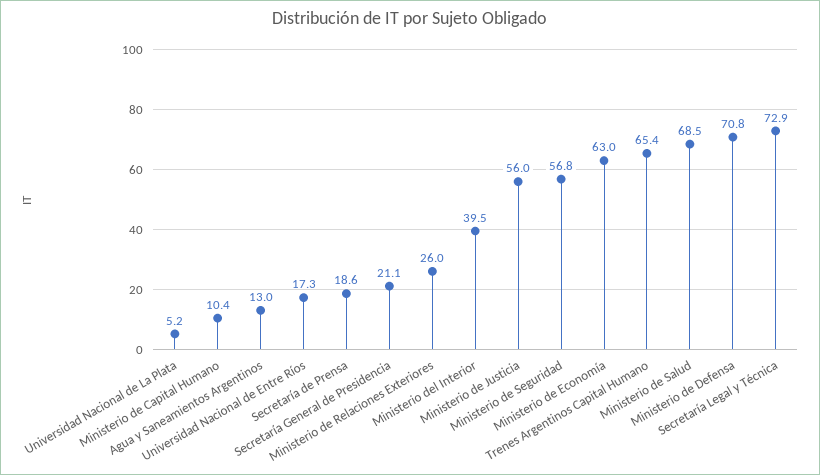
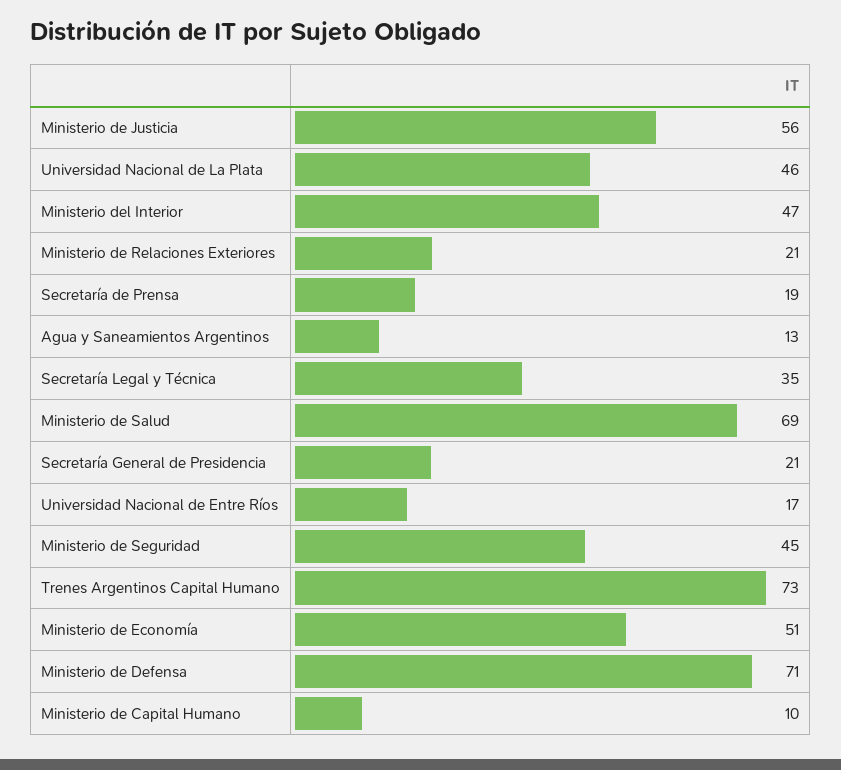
  {
-   "Universidad Nacional de La Plata": 5.2,
+   "Universidad Nacional de La Plata": 46,
    "Ministerio de Capital Humano": 10.4,
    "Agua y Saneamientos Argentinos": 13,
    "Universidad Nacional de Entre Ríos": 17.3,
    "Secretaría de Prensa": 18.6,
    "Secretaría General de Presidencia": 21.1,
-   "Ministerio de Relaciones Exteriores": 26,
+   "Ministerio de Relaciones Exteriores": 21,
-   "Ministerio del Interior": 39.5,
+   "Ministerio del Interior": 47,
    "Ministerio de Justicia": 56,
-   "Ministerio de Seguridad": 56.8,
+   "Ministerio de Seguridad": 45,
-   "Ministerio de Economía": 63,
+   "Ministerio de Economía": 51,
-   "Trenes Argentinos Capital Humano": 65.4,
+   "Trenes Argentinos Capital Humano": 73,
    "Ministerio de Salud": 68.5,
    "Ministerio de Defensa": 70.8,
-   "Secretaría Legal y Técnica": 72.9
+   "Secretaría Legal y Técnica": 35
  }

